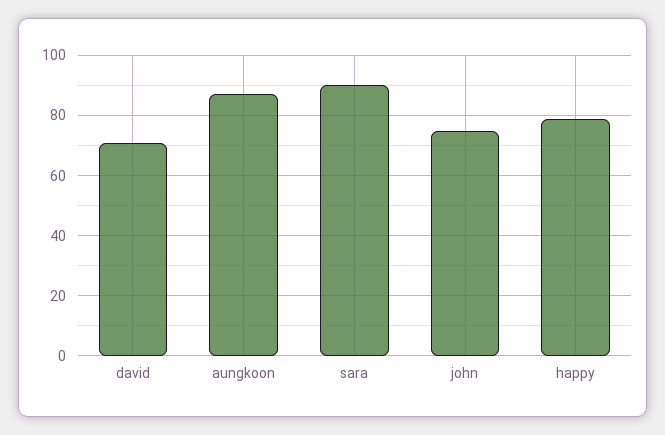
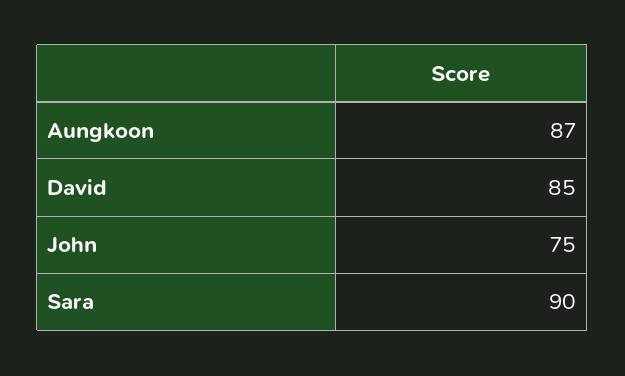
  {
-   "david": 70,
+   "david": 85,
    "aungkoon": 87,
    "sara": 90,
-   "john": 75,
+   "john": 75
-   "happy": 80
  }

